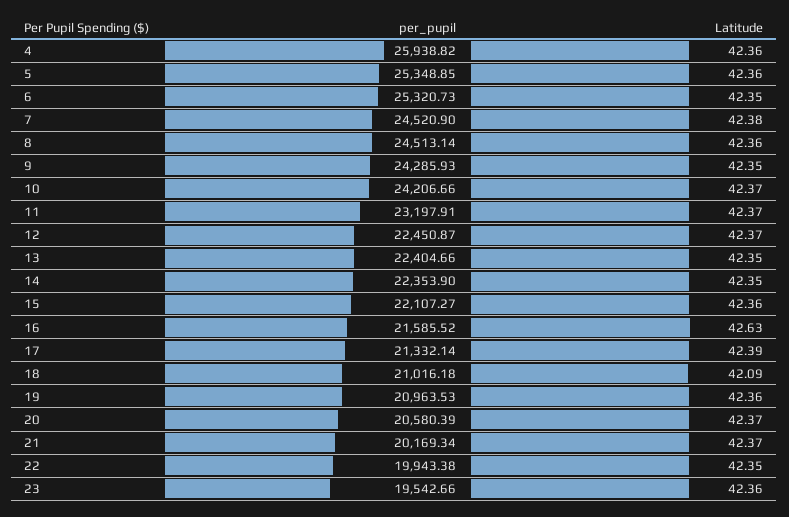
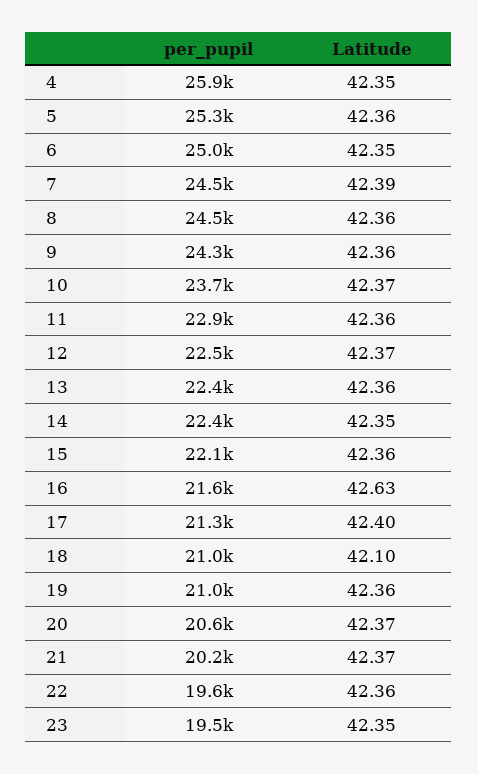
  {
    "per_pupil": {
      "4": 25938.82,
      "5": 25348.85,
-     "6": 25320.73,
+     "6": 25000,
      "7": 24520.9,
      "8": 24513.14,
      "9": 24285.93,
-     "10": 24206.66,
+     "10": 23700,
-     "11": 23197.91,
+     "11": 22900,
      "12": 22450.87,
      "13": 22404.66,
      "14": 22353.9,
      "15": 22107.27,
      "16": 21585.52,
      "17": 21332.14,
      "18": 21016.18,
      "19": 20963.53,
      "20": 20580.39,
      "21": 20169.34,
-     "22": 19943.38,
+     "22": 19600,
      "23": 19542.66
    },
    "Latitude": {
-     "4": 42.36,
+     "4": 42.35,
      "5": 42.36,
      "6": 42.35,
-     "7": 42.38,
+     "7": 42.39,
      "8": 42.36,
-     "9": 42.35,
+     "9": 42.36,
      "10": 42.37,
-     "11": 42.37,
+     "11": 42.36,
      "12": 42.37,
-     "13": 42.35,
+     "13": 42.36,
      "14": 42.35,
      "15": 42.36,
      "16": 42.63,
-     "17": 42.39,
+     "17": 42.4,
-     "18": 42.09,
+     "18": 42.1,
      "19": 42.36,
      "20": 42.37,
      "21": 42.37,
-     "22": 42.35,
+     "22": 42.36,
-     "23": 42.36
+     "23": 42.35
    }
  }

